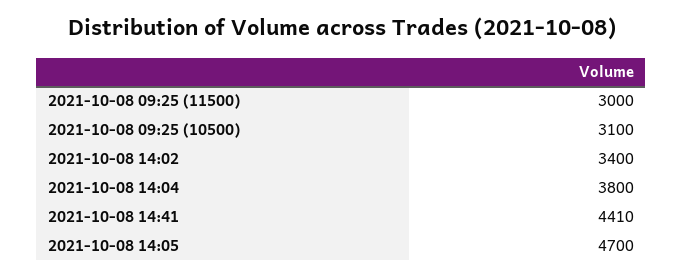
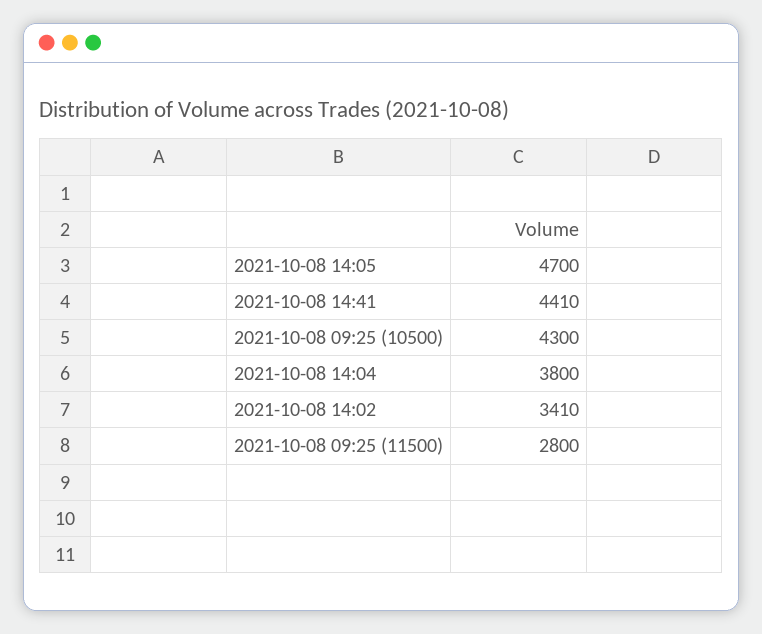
  {
-   "2021-10-08 09:25 (11500)": 3000,
+   "2021-10-08 09:25 (11500)": 2800,
-   "2021-10-08 09:25 (10500)": 3100,
+   "2021-10-08 09:25 (10500)": 4300,
-   "2021-10-08 14:02": 3400,
+   "2021-10-08 14:02": 3410,
    "2021-10-08 14:04": 3800,
    "2021-10-08 14:41": 4410,
    "2021-10-08 14:05": 4700
  }

